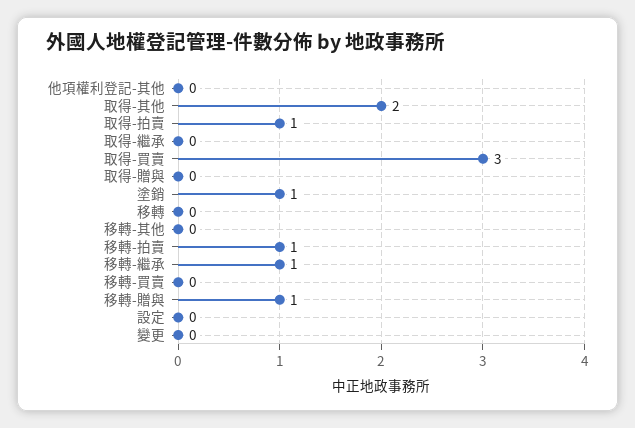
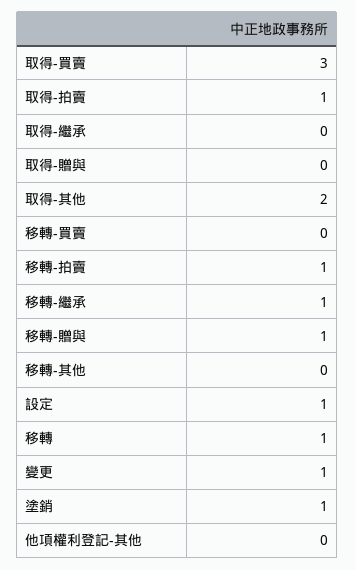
  {
    "他項權利登記-其他": 0,
    "取得-其他": 2,
    "取得-拍賣": 1,
    "取得-繼承": 0,
    "取得-買賣": 3,
    "取得-贈與": 0,
    "塗銷": 1,
-   "移轉": 0,
+   "移轉": 1,
    "移轉-其他": 0,
    "移轉-拍賣": 1,
    "移轉-繼承": 1,
    "移轉-買賣": 0,
    "移轉-贈與": 1,
-   "設定": 0,
+   "設定": 1,
-   "變更": 0
+   "變更": 1
  }

